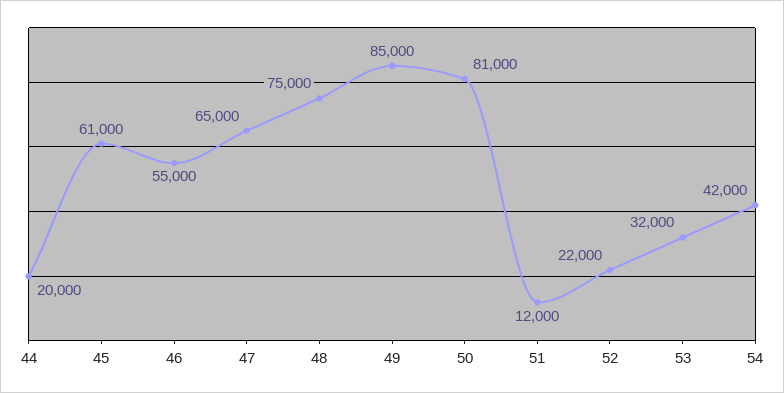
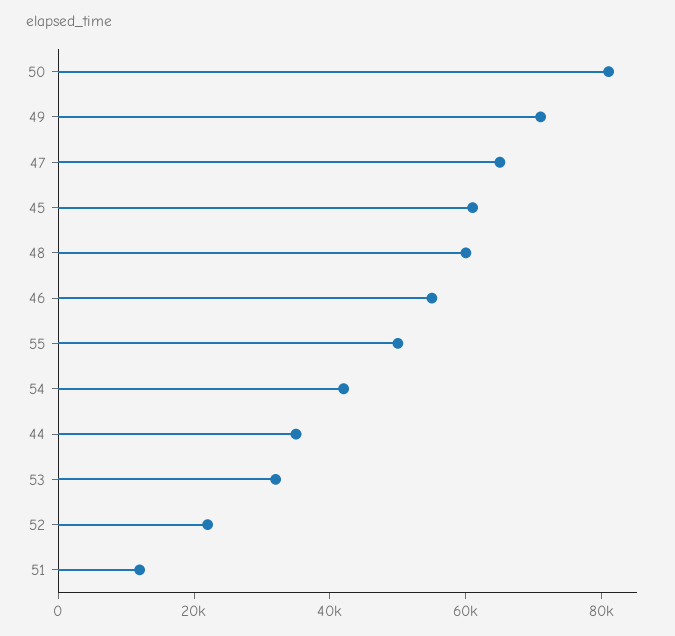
  {
-   "44": 20000,
+   "44": 35000,
    "45": 61000,
    "46": 55000,
    "47": 65000,
-   "48": 75000,
+   "48": 60000,
-   "49": 85000,
+   "49": 70000,
    "50": 81000,
    "51": 12000,
    "52": 22000,
    "53": 32000,
-   "54": 42000
+   "54": 42000,
+   "55": 50000
  }

